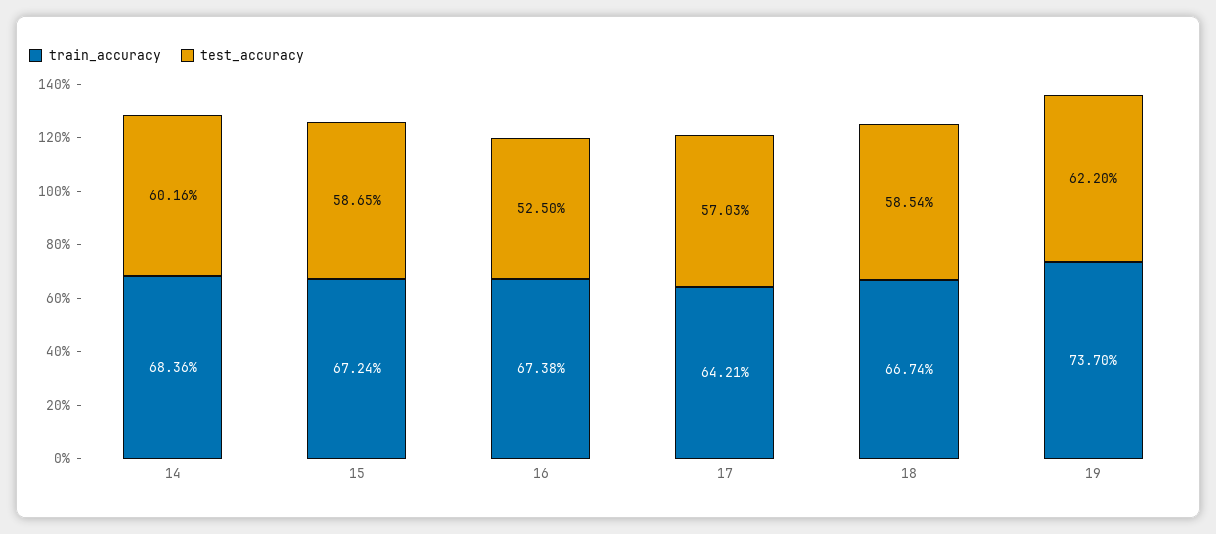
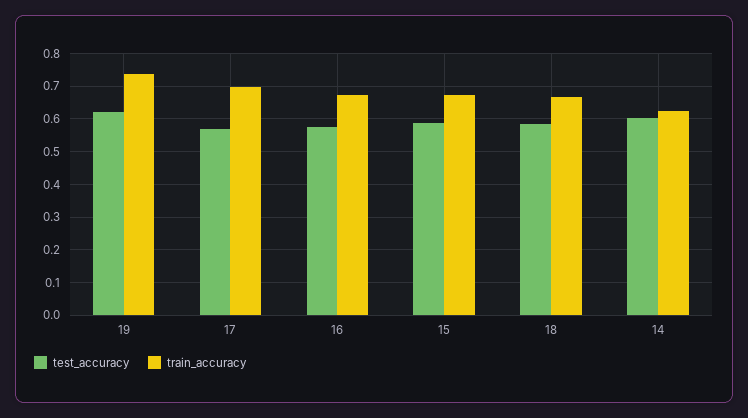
  {
    "train_accuracy": {
-     "14": 0.6836,
+     "14": 0.62,
      "15": 0.6724,
      "16": 0.6738,
-     "17": 0.6421,
+     "17": 0.7,
      "18": 0.6674,
      "19": 0.737
    },
    "test_accuracy": {
      "14": 0.6016,
      "15": 0.5865,
-     "16": 0.525,
+     "16": 0.58,
      "17": 0.5703,
      "18": 0.5854,
      "19": 0.622
    }
  }

